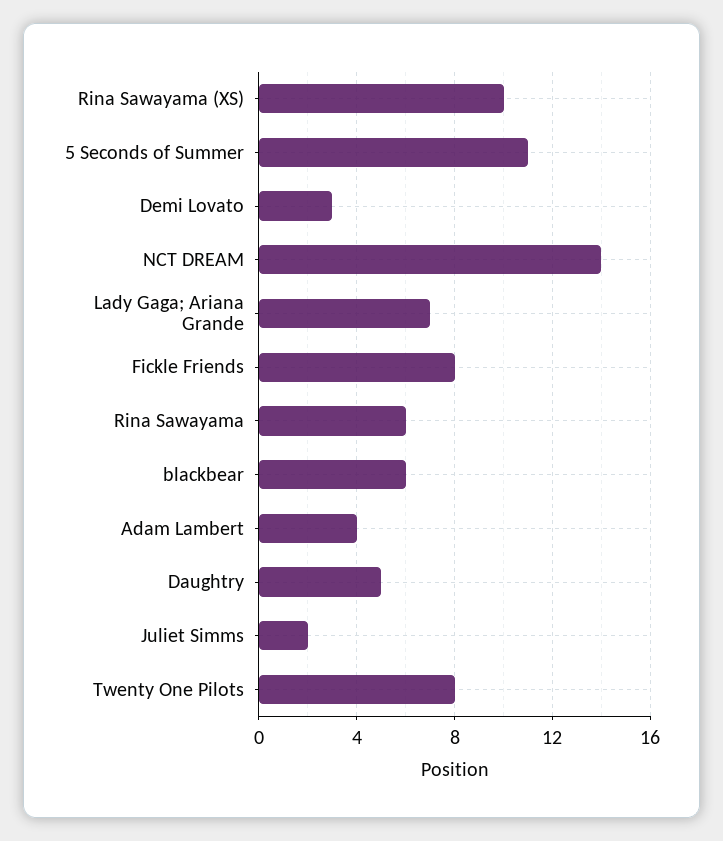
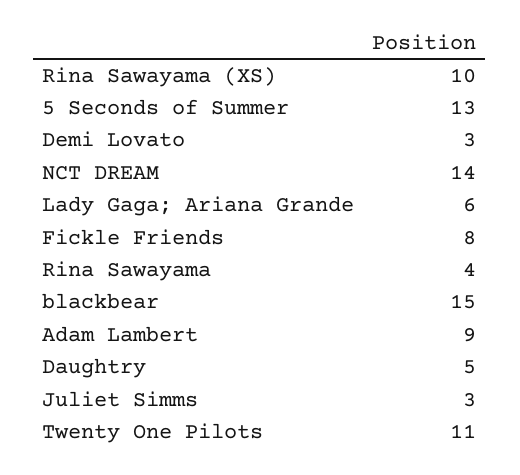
  {
    "Rina Sawayama (XS)": 10,
-   "5 Seconds of Summer": 11,
+   "5 Seconds of Summer": 13,
    "Demi Lovato": 3,
    "NCT DREAM": 14,
-   "Lady Gaga; Ariana Grande": 7,
+   "Lady Gaga; Ariana Grande": 6,
    "Fickle Friends": 8,
-   "Rina Sawayama": 6,
+   "Rina Sawayama": 4,
-   "blackbear": 6,
+   "blackbear": 15,
-   "Adam Lambert": 4,
+   "Adam Lambert": 9,
    "Daughtry": 5,
-   "Juliet Simms": 2,
+   "Juliet Simms": 3,
-   "Twenty One Pilots": 8
+   "Twenty One Pilots": 11
  }

